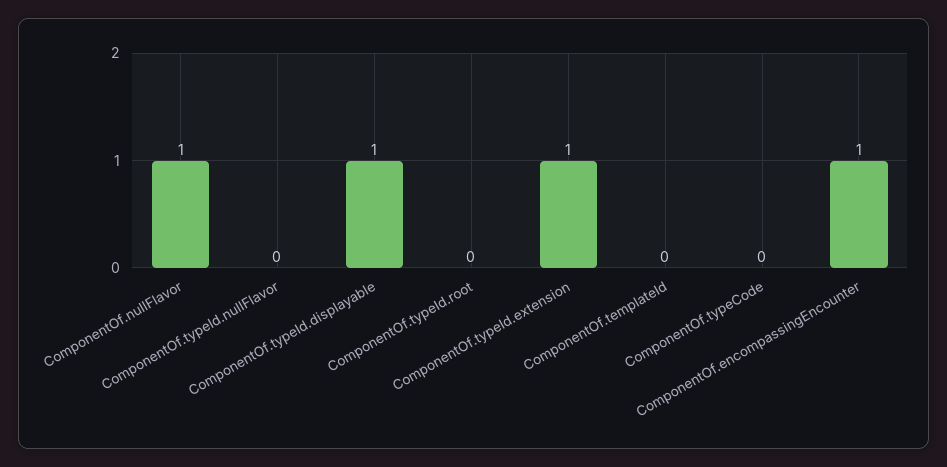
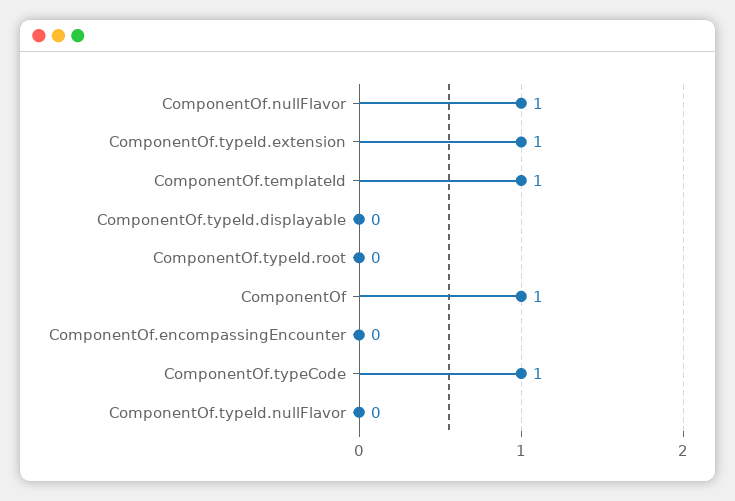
  {
    "ComponentOf.nullFlavor": 1,
    "ComponentOf.typeId.nullFlavor": 0,
-   "ComponentOf.typeId.displayable": 1,
+   "ComponentOf.typeId.displayable": 0,
    "ComponentOf.typeId.root": 0,
    "ComponentOf.typeId.extension": 1,
-   "ComponentOf.templateId": 0,
+   "ComponentOf.templateId": 1,
-   "ComponentOf.typeCode": 0,
+   "ComponentOf.typeCode": 1,
-   "ComponentOf.encompassingEncounter": 1
+   "ComponentOf.encompassingEncounter": 0,
+   "ComponentOf": 1
  }

